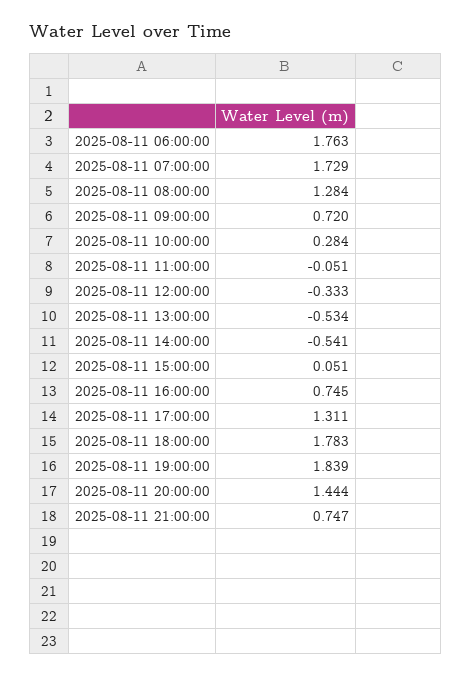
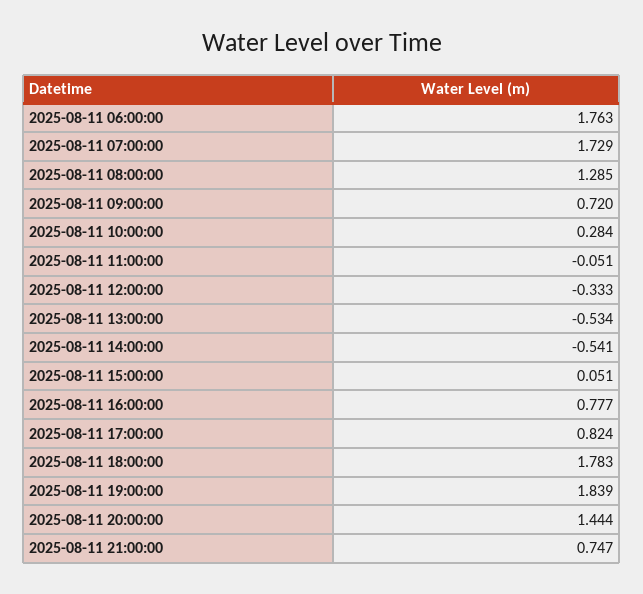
  {
    "2025-08-11 06:00:00": 1.763,
    "2025-08-11 07:00:00": 1.729,
-   "2025-08-11 08:00:00": 1.284,
+   "2025-08-11 08:00:00": 1.285,
    "2025-08-11 09:00:00": 0.72,
    "2025-08-11 10:00:00": 0.284,
    "2025-08-11 11:00:00": -0.051,
    "2025-08-11 12:00:00": -0.333,
    "2025-08-11 13:00:00": -0.534,
    "2025-08-11 14:00:00": -0.541,
    "2025-08-11 15:00:00": 0.051,
-   "2025-08-11 16:00:00": 0.745,
+   "2025-08-11 16:00:00": 0.777,
-   "2025-08-11 17:00:00": 1.311,
+   "2025-08-11 17:00:00": 0.824,
    "2025-08-11 18:00:00": 1.783,
    "2025-08-11 19:00:00": 1.839,
    "2025-08-11 20:00:00": 1.444,
    "2025-08-11 21:00:00": 0.747
  }

